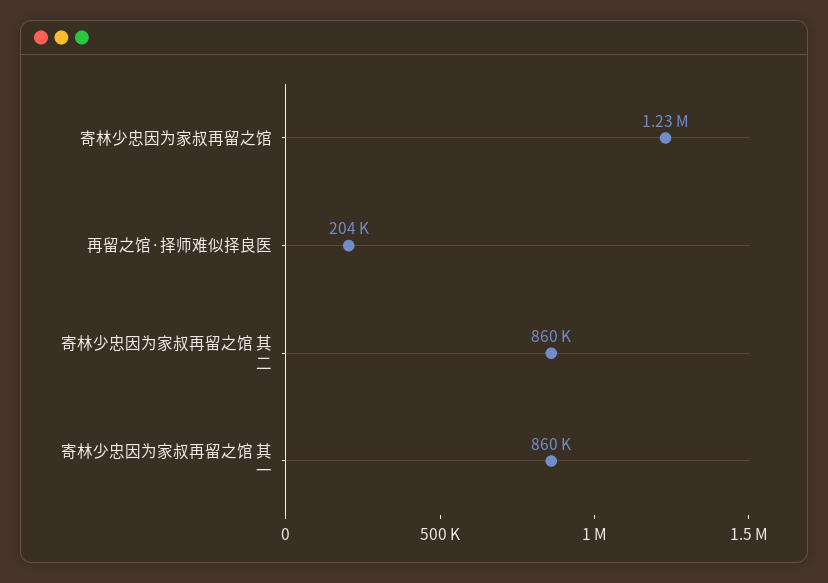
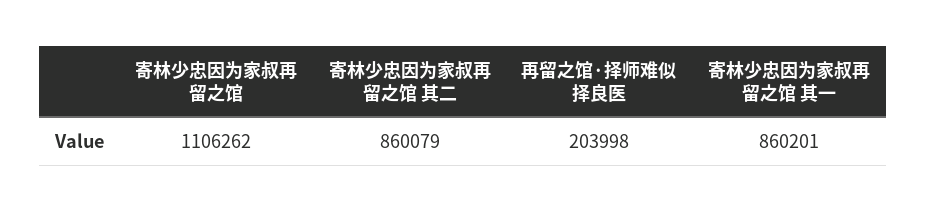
  {
-   "寄林少忠因为家叔再留之馆": 1230000,
+   "寄林少忠因为家叔再留之馆": 1106262,
    "再留之馆·择师难似择良医": 203998,
    "寄林少忠因为家叔再留之馆 其二": 860079,
    "寄林少忠因为家叔再留之馆 其一": 860201
  }

